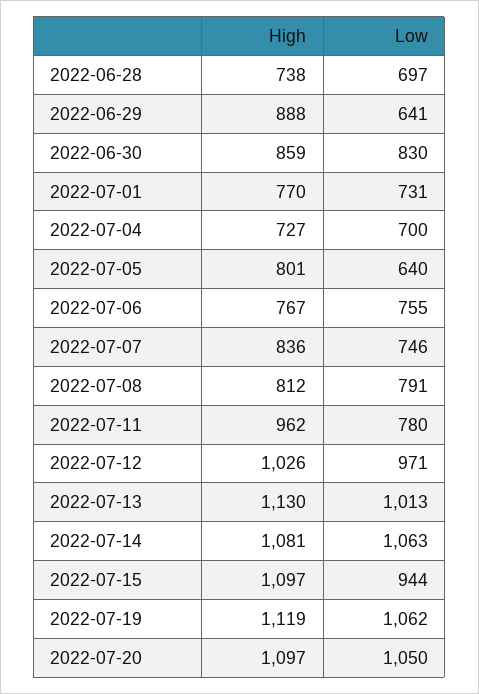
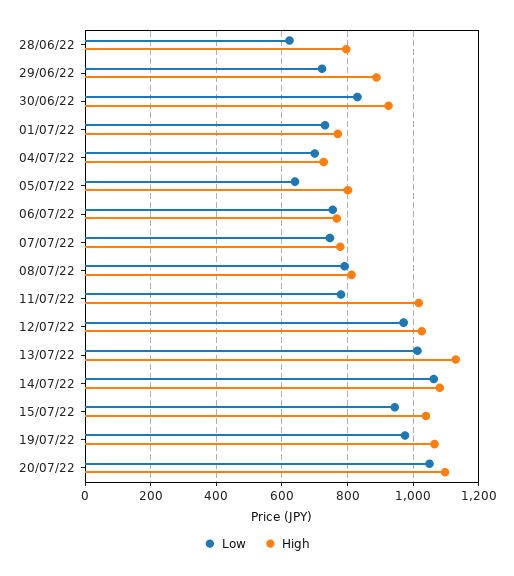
  {
    "High": {
-     "2022-06-28": 738,
+     "2022-06-28": 800,
      "2022-06-29": 888,
-     "2022-06-30": 859,
+     "2022-06-30": 920,
      "2022-07-01": 770,
      "2022-07-04": 727,
      "2022-07-05": 801,
      "2022-07-06": 767,
-     "2022-07-07": 836,
+     "2022-07-07": 780,
      "2022-07-08": 812,
-     "2022-07-11": 962,
+     "2022-07-11": 1020,
      "2022-07-12": 1026,
      "2022-07-13": 1130,
      "2022-07-14": 1081,
-     "2022-07-15": 1097,
+     "2022-07-15": 1040,
-     "2022-07-19": 1119,
+     "2022-07-19": 1060,
      "2022-07-20": 1097
    },
    "Low": {
-     "2022-06-28": 697,
+     "2022-06-28": 620,
-     "2022-06-29": 641,
+     "2022-06-29": 720,
      "2022-06-30": 830,
      "2022-07-01": 731,
      "2022-07-04": 700,
      "2022-07-05": 640,
      "2022-07-06": 755,
      "2022-07-07": 746,
      "2022-07-08": 791,
      "2022-07-11": 780,
      "2022-07-12": 971,
      "2022-07-13": 1013,
      "2022-07-14": 1063,
      "2022-07-15": 944,
-     "2022-07-19": 1062,
+     "2022-07-19": 980,
      "2022-07-20": 1050
    }
  }

